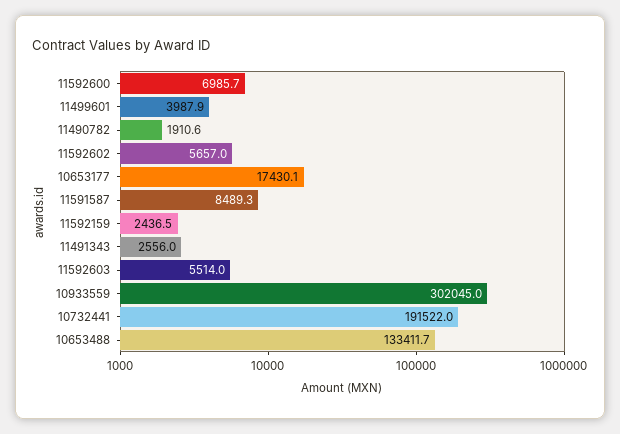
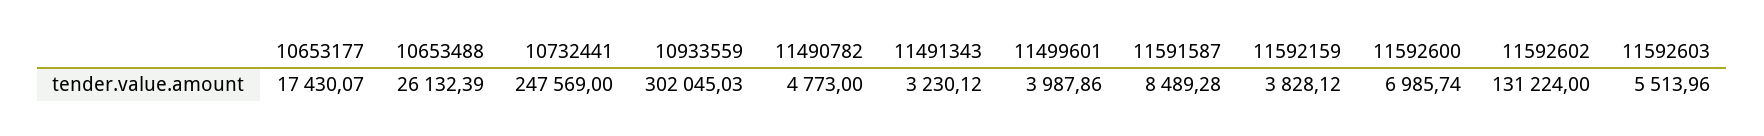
  {
    "11592600": 6985.74,
    "11499601": 3987.86,
-   "11490782": 1910.6,
+   "11490782": 4773,
-   "11592602": 5657,
+   "11592602": 131224,
    "10653177": 17430.07,
    "11591587": 8489.28,
-   "11592159": 2436.5,
+   "11592159": 3828.12,
-   "11491343": 2556,
+   "11491343": 3230.12,
    "11592603": 5513.96,
    "10933559": 302045.03,
-   "10732441": 191522,
+   "10732441": 247569,
-   "10653488": 133411.7
+   "10653488": 26132.39
  }

